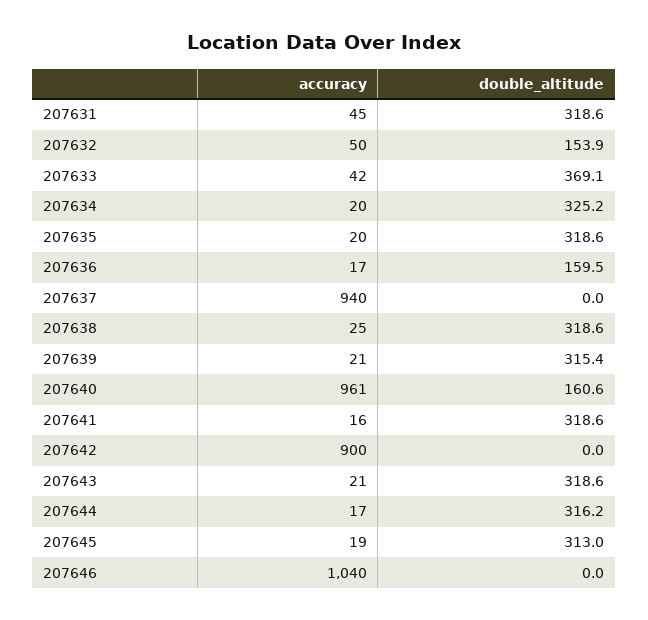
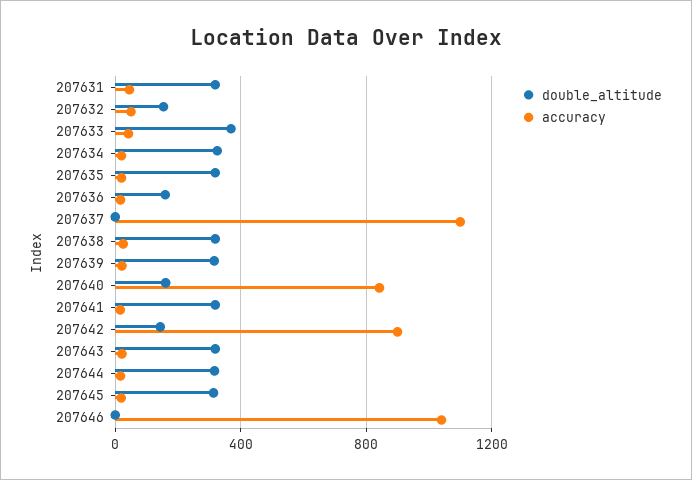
  {
    "accuracy": {
      "207631": 45,
      "207632": 50,
      "207633": 42,
      "207634": 20,
      "207635": 20,
      "207636": 17,
-     "207637": 940,
+     "207637": 1100,
      "207638": 25,
      "207639": 21,
-     "207640": 961,
+     "207640": 850,
      "207641": 16,
      "207642": 900,
      "207643": 21,
      "207644": 17,
      "207645": 19,
      "207646": 1040
    },
    "double_altitude": {
      "207631": 318.6,
      "207632": 153.9,
      "207633": 369.1,
      "207634": 325.2,
      "207635": 318.6,
      "207636": 159.5,
      "207637": 0,
      "207638": 318.6,
      "207639": 315.4,
      "207640": 160.6,
      "207641": 318.6,
-     "207642": 0,
+     "207642": 150,
      "207643": 318.6,
      "207644": 316.2,
      "207645": 313,
      "207646": 0
    }
  }

